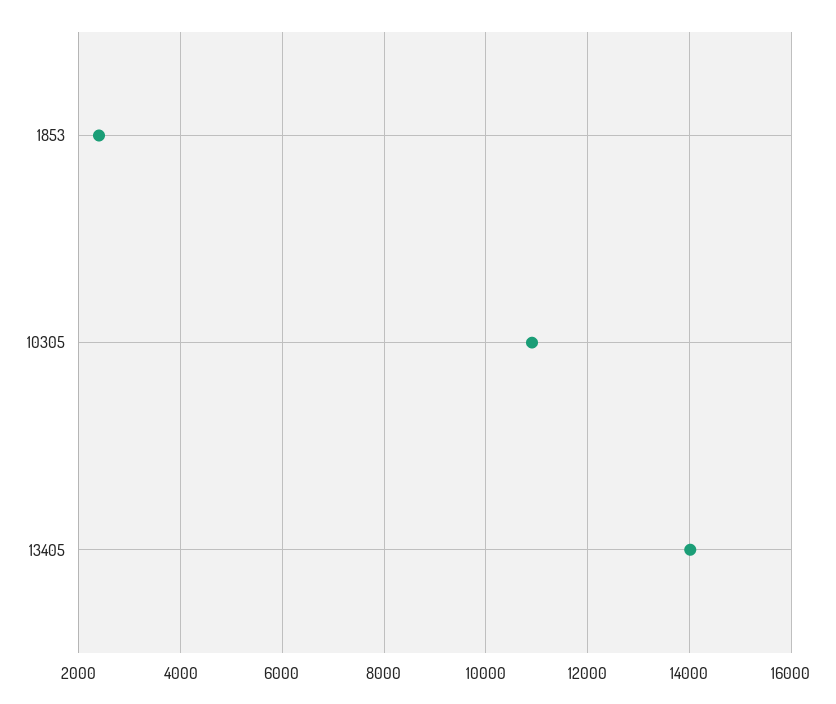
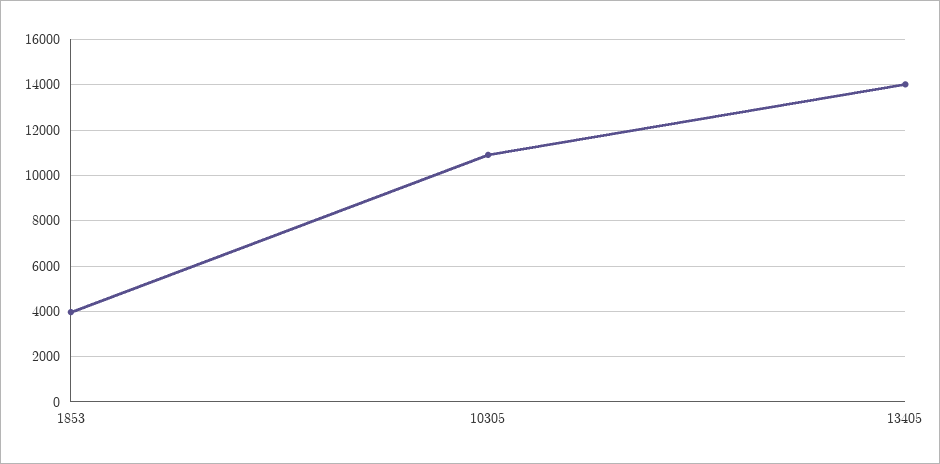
  {
-   "1853": 2400,
+   "1853": 4000,
    "10305": 11000,
    "13405": 14000
  }

